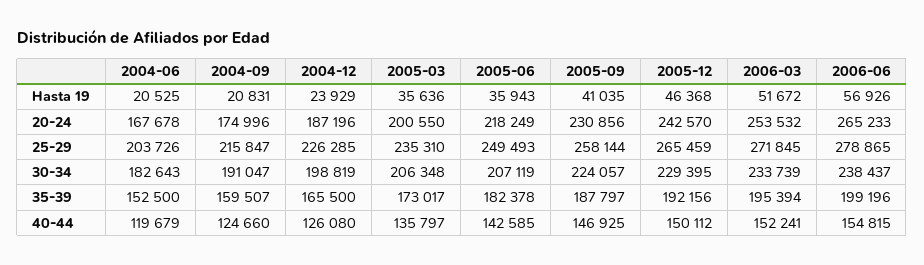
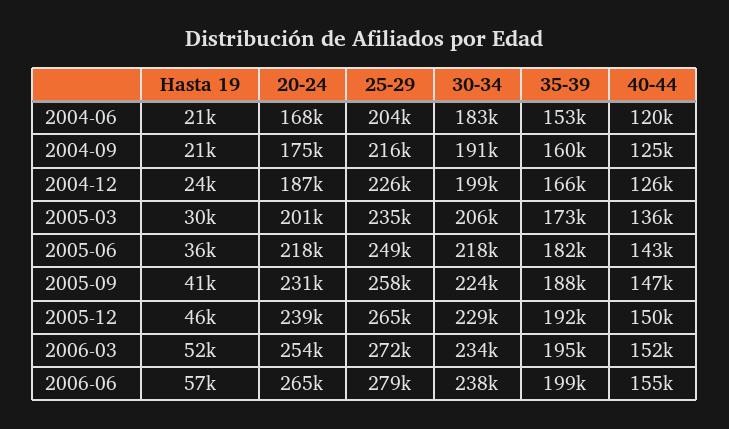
  {
    "2004-06": {
      "Hasta 19": 20525,
      "20-24": 167678,
      "25-29": 203726,
      "30-34": 182643,
      "35-39": 152500,
      "40-44": 119679
    },
    "2004-09": {
      "Hasta 19": 20831,
      "20-24": 174996,
      "25-29": 215847,
      "30-34": 191047,
      "35-39": 159507,
      "40-44": 124660
    },
    "2004-12": {
      "Hasta 19": 23929,
      "20-24": 187196,
      "25-29": 226285,
      "30-34": 198819,
      "35-39": 165500,
      "40-44": 126080
    },
    "2005-03": {
-     "Hasta 19": 35636,
+     "Hasta 19": 30000,
      "20-24": 200550,
      "25-29": 235310,
      "30-34": 206348,
      "35-39": 173017,
      "40-44": 135797
    },
    "2005-06": {
      "Hasta 19": 35943,
      "20-24": 218249,
      "25-29": 249493,
-     "30-34": 207119,
+     "30-34": 218000,
      "35-39": 182378,
      "40-44": 142585
    },
    "2005-09": {
      "Hasta 19": 41035,
      "20-24": 230856,
      "25-29": 258144,
      "30-34": 224057,
      "35-39": 187797,
      "40-44": 146925
    },
    "2005-12": {
      "Hasta 19": 46368,
-     "20-24": 242570,
+     "20-24": 239000,
      "25-29": 265459,
      "30-34": 229395,
      "35-39": 192156,
      "40-44": 150112
    },
    "2006-03": {
      "Hasta 19": 51672,
      "20-24": 253532,
      "25-29": 271845,
      "30-34": 233739,
      "35-39": 195394,
      "40-44": 152241
    },
    "2006-06": {
      "Hasta 19": 56926,
      "20-24": 265233,
      "25-29": 278865,
      "30-34": 238437,
      "35-39": 199196,
      "40-44": 154815
    }
  }

